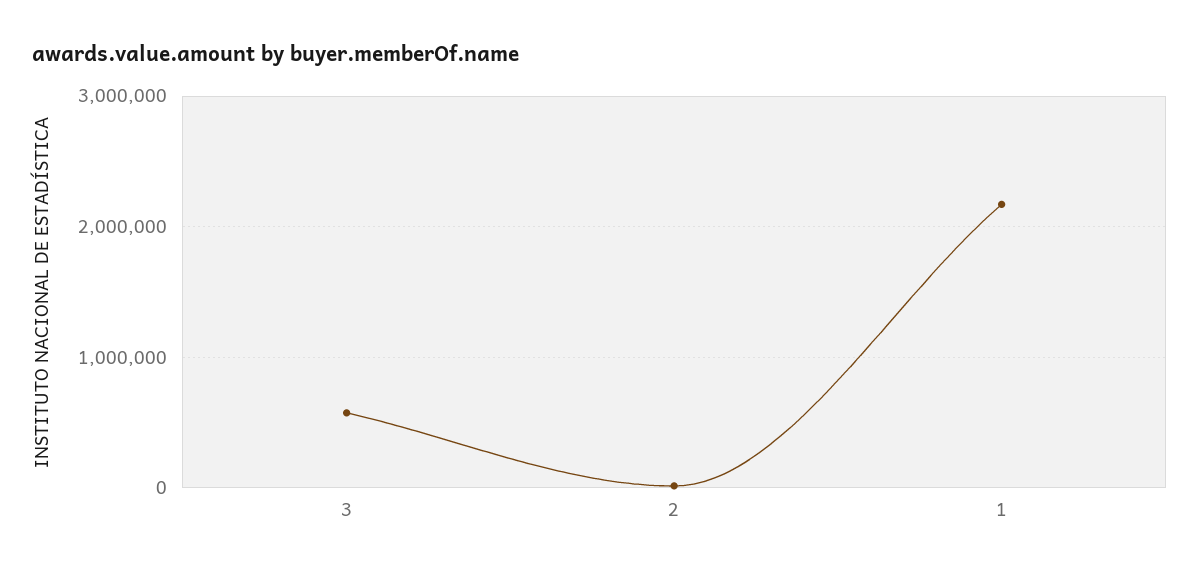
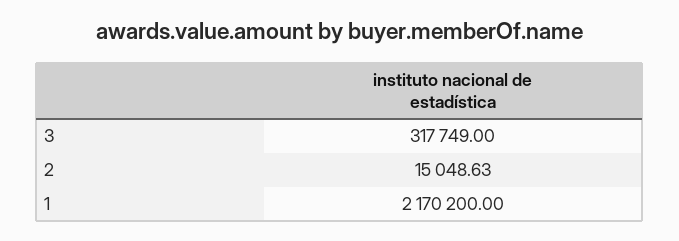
  {
-   "3": 600000,
+   "3": 317749,
    "2": 15048.63,
    "1": 2170200
  }

